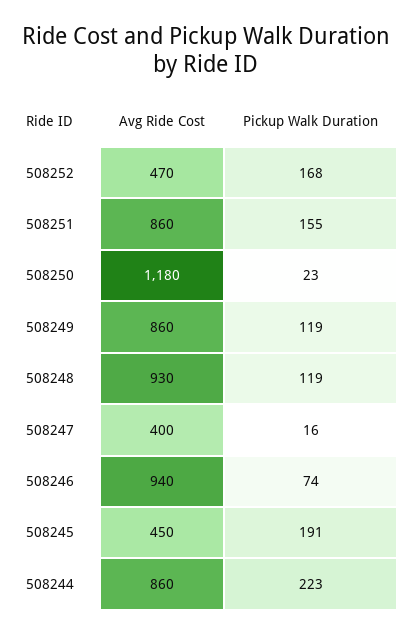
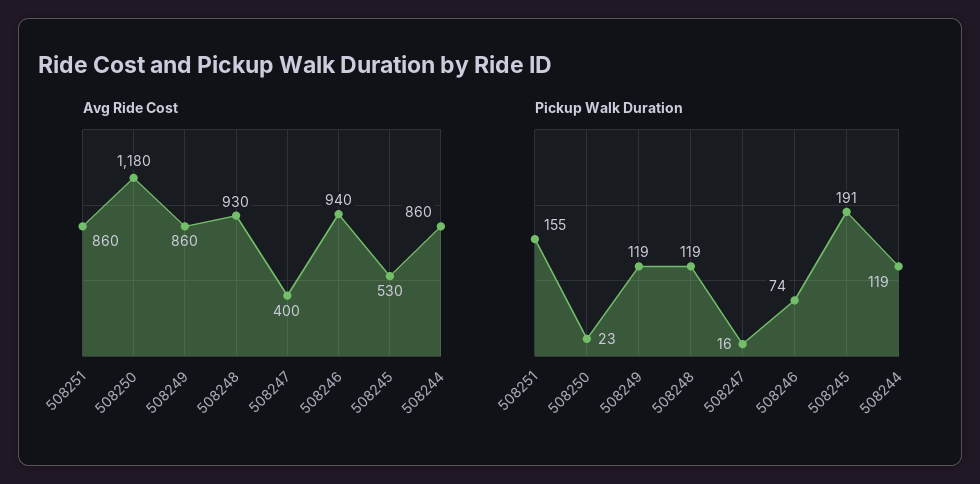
  {
    "Avg Ride Cost": {
-     "508252": 470,
      "508251": 860,
      "508250": 1180,
      "508249": 860,
      "508248": 930,
      "508247": 400,
      "508246": 940,
-     "508245": 450,
+     "508245": 530,
      "508244": 860
    },
    "Pickup Walk Duration": {
-     "508252": 168,
      "508251": 155,
      "508250": 23,
      "508249": 119,
      "508248": 119,
      "508247": 16,
      "508246": 74,
      "508245": 191,
-     "508244": 223
+     "508244": 119
    }
  }

